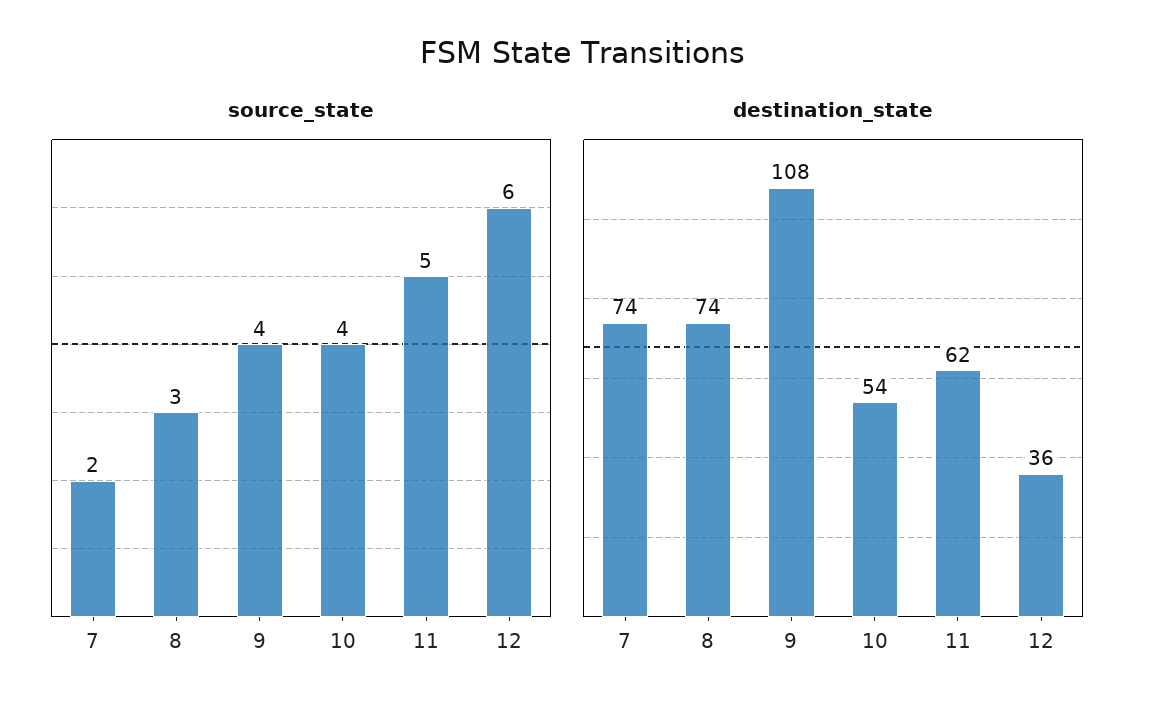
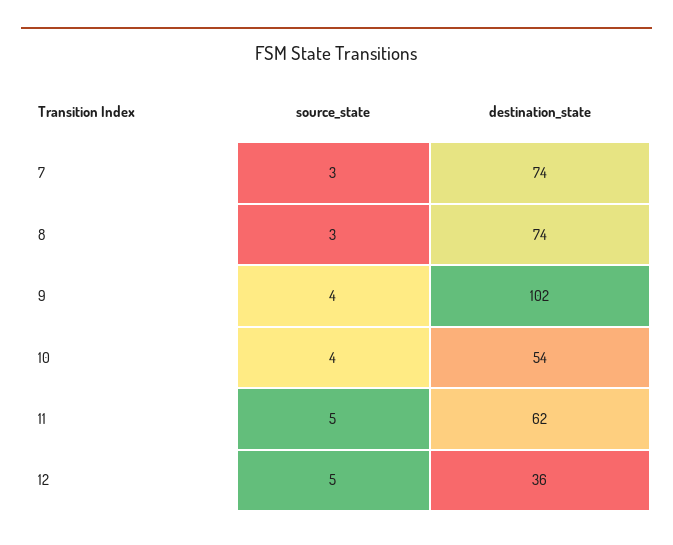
  {
    "source_state": {
-     "7": 2,
+     "7": 3,
      "8": 3,
      "9": 4,
      "10": 4,
      "11": 5,
-     "12": 6
+     "12": 5
    },
    "destination_state": {
      "7": 74,
      "8": 74,
-     "9": 108,
+     "9": 102,
      "10": 54,
      "11": 62,
      "12": 36
    }
  }

